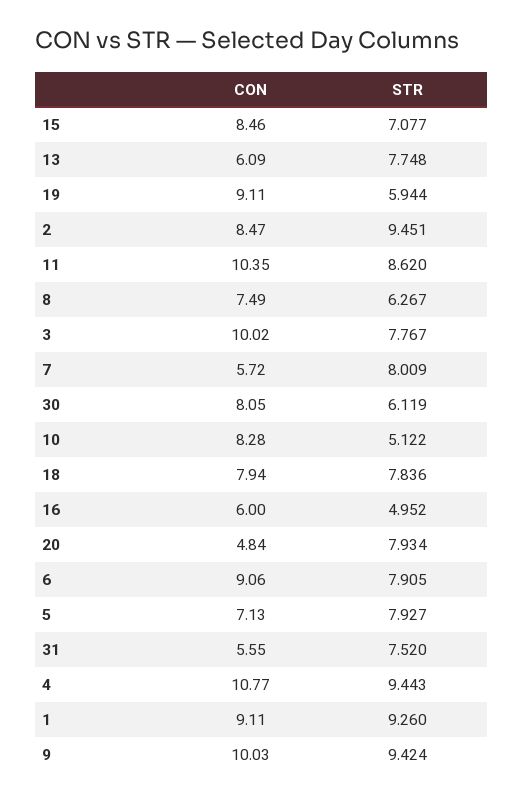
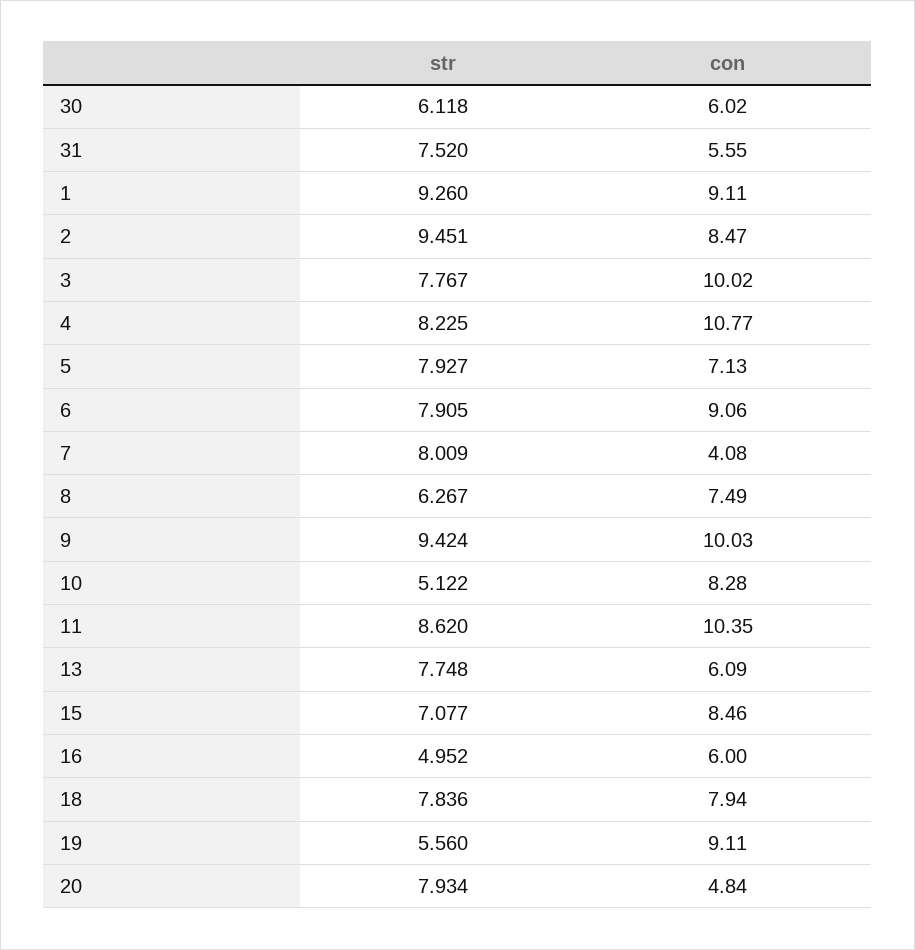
  {
    "CON": {
      "15": 8.46,
      "13": 6.09,
      "19": 9.11,
      "2": 8.47,
      "11": 10.35,
      "8": 7.49,
      "3": 10.02,
-     "7": 5.72,
+     "7": 4.08,
-     "30": 8.05,
+     "30": 6.02,
      "10": 8.28,
      "18": 7.94,
      "16": 6,
      "20": 4.84,
      "6": 9.06,
      "5": 7.13,
      "31": 5.55,
      "4": 10.77,
      "1": 9.11,
      "9": 10.03
    },
    "STR": {
      "15": 7.077,
      "13": 7.748,
-     "19": 5.944,
+     "19": 5.56,
      "2": 9.451,
      "11": 8.62,
      "8": 6.267,
      "3": 7.767,
      "7": 8.009,
-     "30": 6.119,
+     "30": 6.118,
      "10": 5.122,
      "18": 7.836,
      "16": 4.952,
      "20": 7.934,
      "6": 7.905,
      "5": 7.927,
      "31": 7.52,
-     "4": 9.443,
+     "4": 8.225,
      "1": 9.26,
      "9": 9.424
    }
  }

